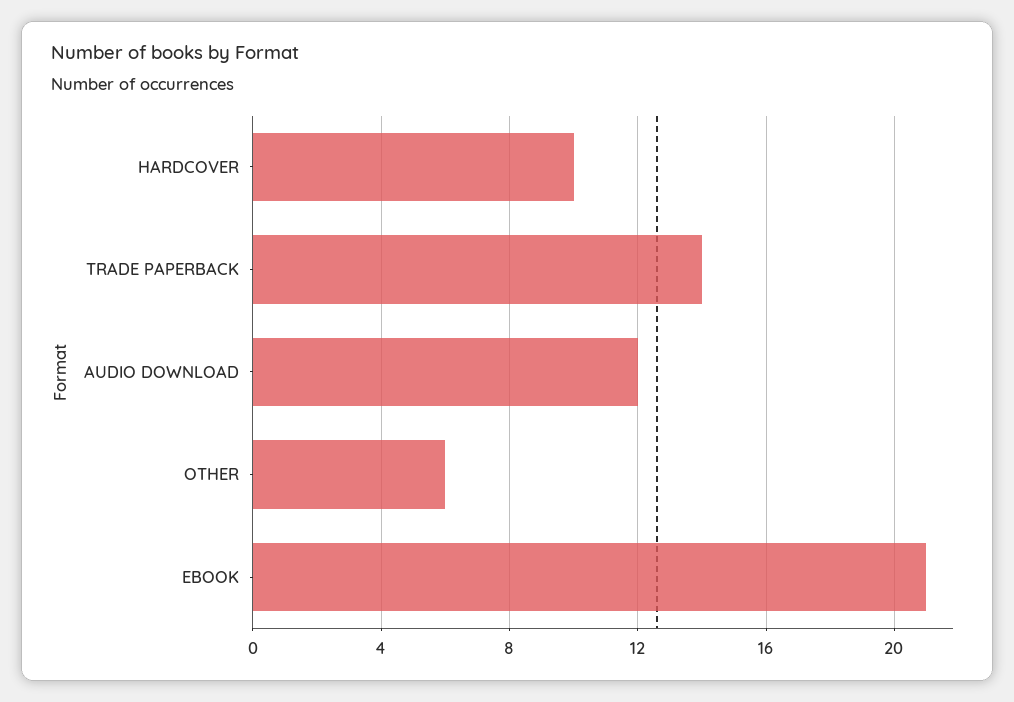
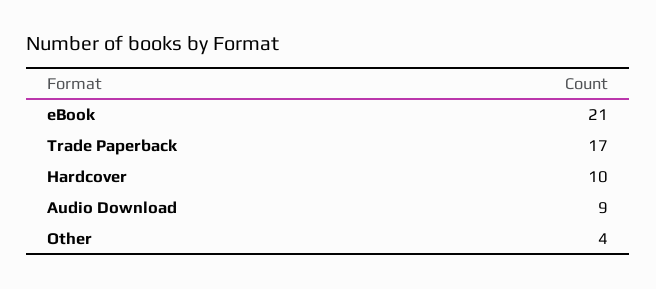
  {
    "HARDCOVER": 10,
-   "TRADE PAPERBACK": 14,
+   "TRADE PAPERBACK": 17,
-   "AUDIO DOWNLOAD": 12,
+   "AUDIO DOWNLOAD": 9,
-   "OTHER": 6,
+   "OTHER": 4,
    "EBOOK": 21
  }

